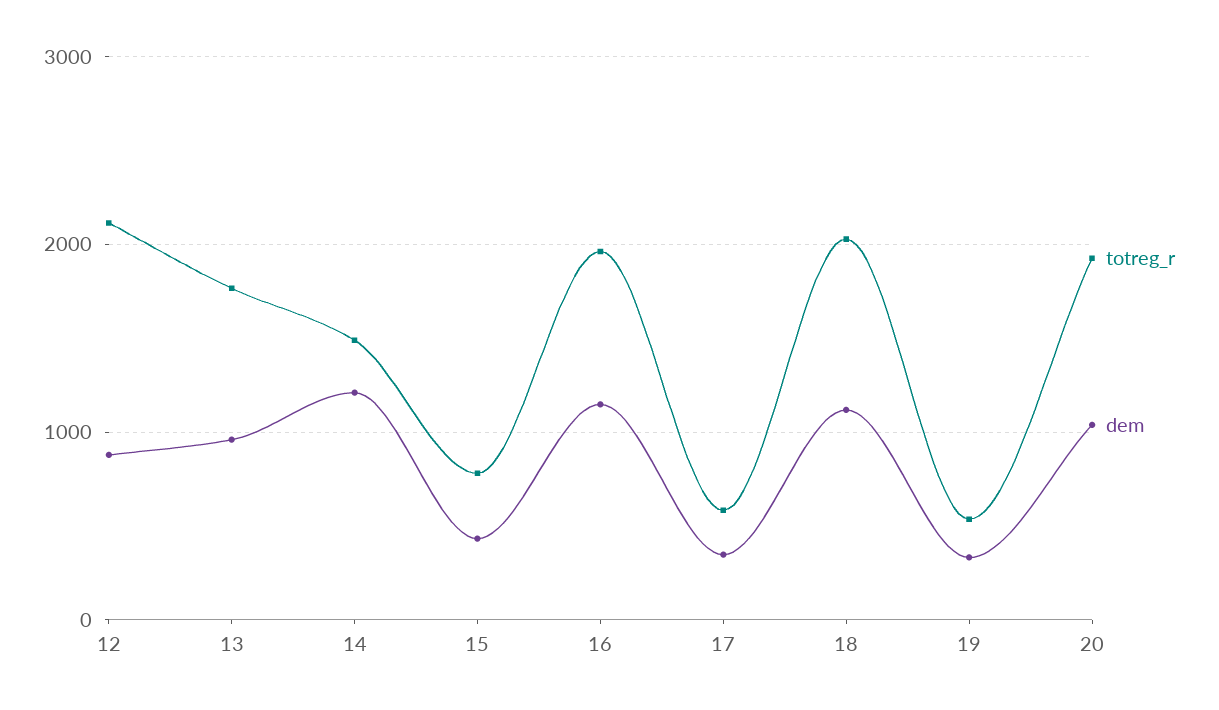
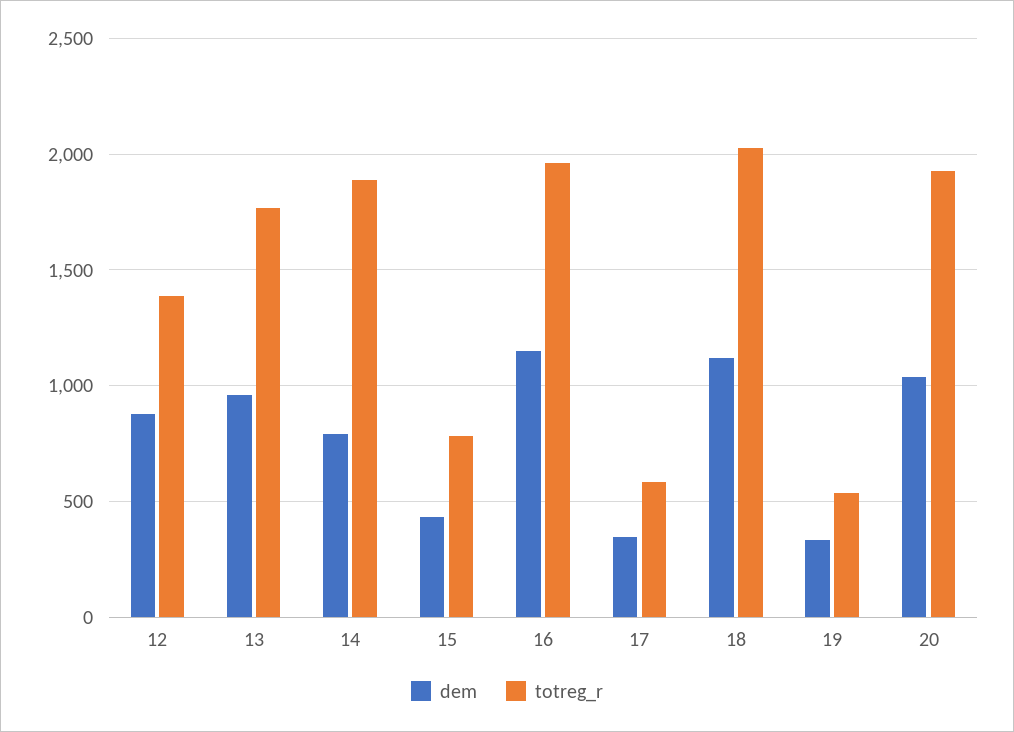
  {
    "totreg_r": {
-     "12": 2100,
+     "12": 1400,
      "13": 1750,
-     "14": 1500,
+     "14": 1900,
      "15": 800,
      "16": 1950,
      "17": 600,
      "18": 2050,
      "19": 550,
      "20": 1950
    },
    "dem": {
      "12": 900,
      "13": 950,
-     "14": 1200,
+     "14": 800,
      "15": 450,
      "16": 1150,
      "17": 350,
      "18": 1100,
      "19": 350,
      "20": 1050
    }
  }

